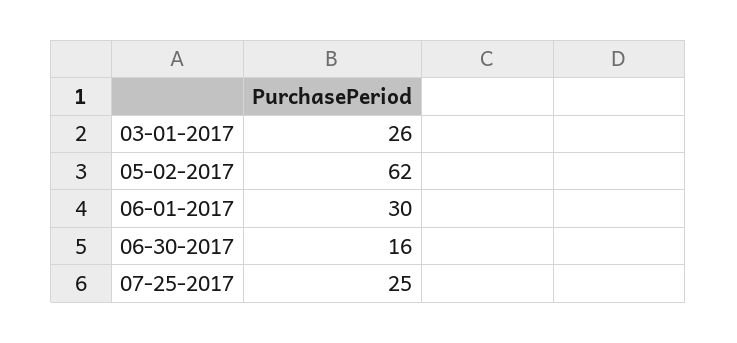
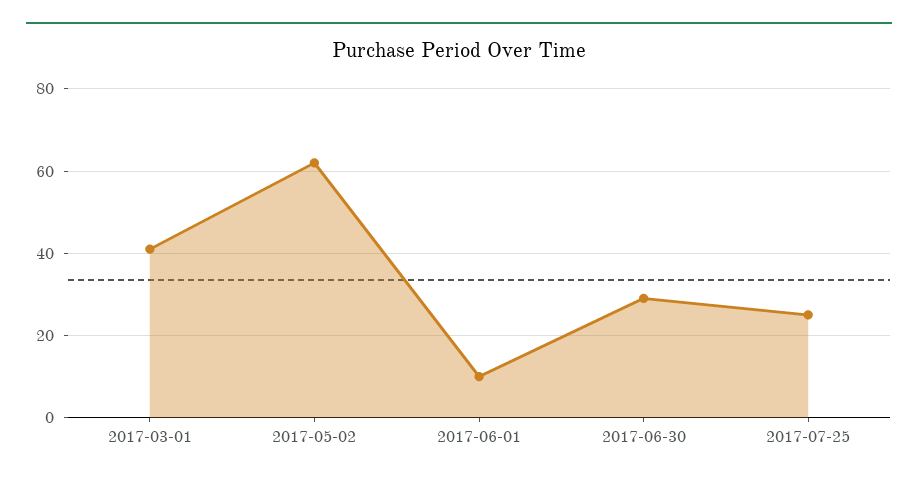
  {
-   "03-01-2017": 26,
+   "03-01-2017": 40,
    "05-02-2017": 62,
-   "06-01-2017": 30,
+   "06-01-2017": 10,
-   "06-30-2017": 16,
+   "06-30-2017": 30,
    "07-25-2017": 25
  }

